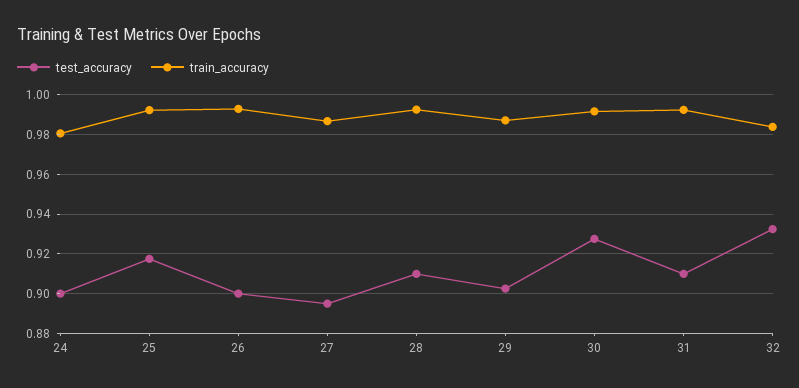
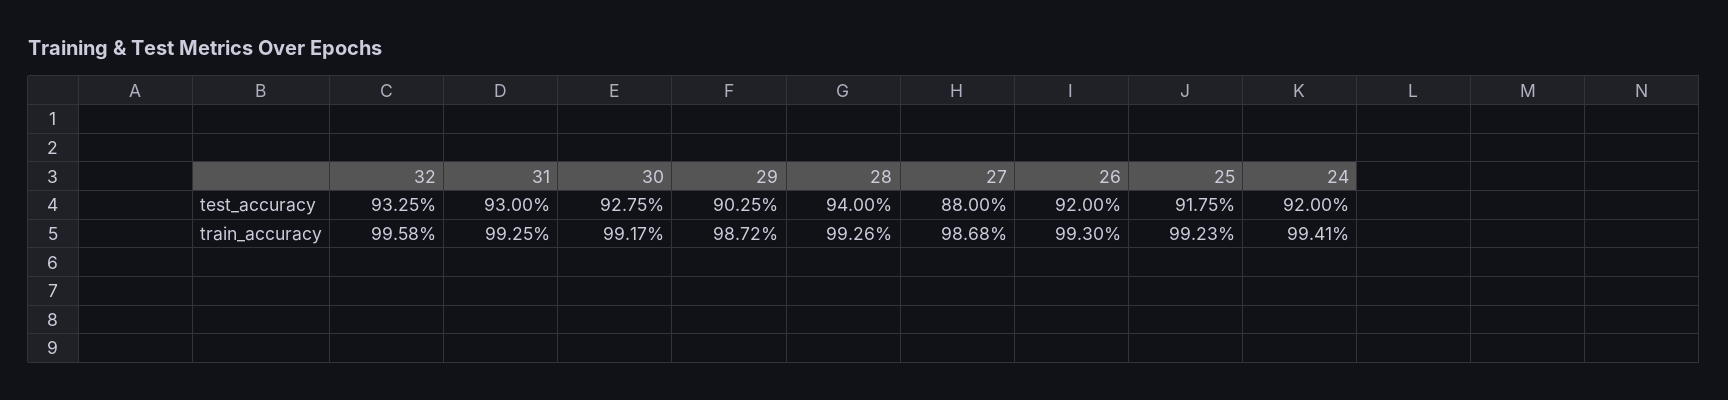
  {
    "test_accuracy": {
-     "24": 0.9,
+     "24": 0.92,
      "25": 0.9175,
-     "26": 0.9,
+     "26": 0.92,
-     "27": 0.895,
+     "27": 0.88,
-     "28": 0.91,
+     "28": 0.94,
      "29": 0.9025,
      "30": 0.9275,
-     "31": 0.91,
+     "31": 0.93,
      "32": 0.9325
    },
    "train_accuracy": {
-     "24": 0.98,
+     "24": 0.9941,
      "25": 0.9923,
      "26": 0.993,
      "27": 0.9868,
      "28": 0.9926,
      "29": 0.9872,
      "30": 0.9917,
      "31": 0.9925,
-     "32": 0.985
+     "32": 0.9958
    }
  }

